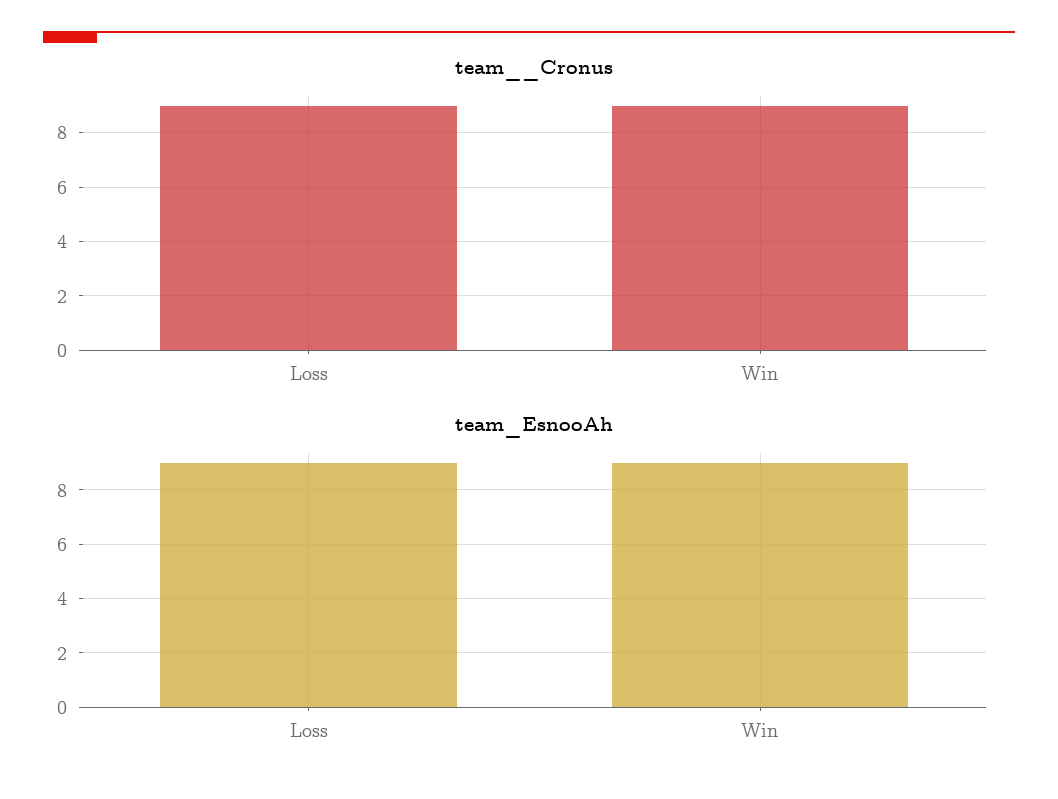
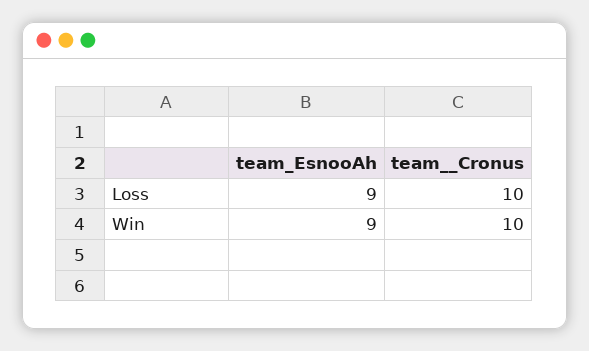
  {
    "team__Cronus": {
-     "Loss": 9,
+     "Loss": 10,
-     "Win": 9
+     "Win": 10
    },
    "team_EsnooAh": {
      "Loss": 9,
      "Win": 9
    }
  }

